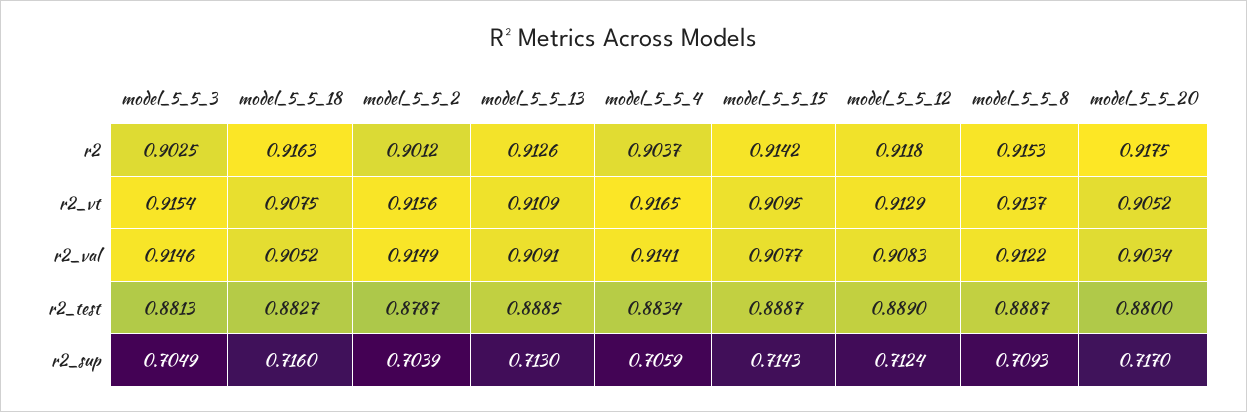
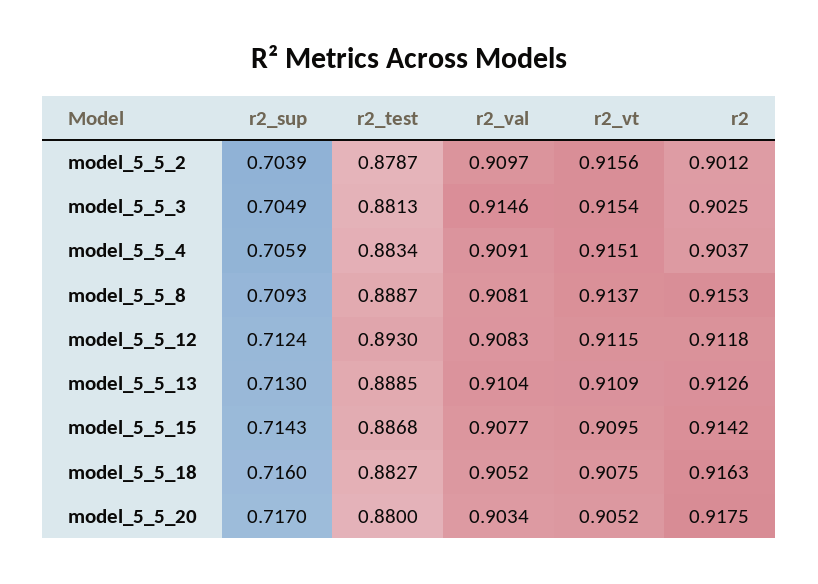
  {
    "model_5_5_3": {
      "r2": 0.9025,
      "r2_vt": 0.9154,
      "r2_val": 0.9146,
      "r2_test": 0.8813,
      "r2_sup": 0.7049
    },
    "model_5_5_18": {
      "r2": 0.9163,
      "r2_vt": 0.9075,
      "r2_val": 0.9052,
      "r2_test": 0.8827,
      "r2_sup": 0.716
    },
    "model_5_5_2": {
      "r2": 0.9012,
      "r2_vt": 0.9156,
-     "r2_val": 0.9149,
+     "r2_val": 0.9097,
      "r2_test": 0.8787,
      "r2_sup": 0.7039
    },
    "model_5_5_13": {
      "r2": 0.9126,
      "r2_vt": 0.9109,
-     "r2_val": 0.9091,
+     "r2_val": 0.9104,
      "r2_test": 0.8885,
      "r2_sup": 0.713
    },
    "model_5_5_4": {
      "r2": 0.9037,
-     "r2_vt": 0.9165,
+     "r2_vt": 0.9151,
-     "r2_val": 0.9141,
+     "r2_val": 0.9091,
      "r2_test": 0.8834,
      "r2_sup": 0.7059
    },
    "model_5_5_15": {
      "r2": 0.9142,
      "r2_vt": 0.9095,
      "r2_val": 0.9077,
-     "r2_test": 0.8887,
+     "r2_test": 0.8868,
      "r2_sup": 0.7143
    },
    "model_5_5_12": {
      "r2": 0.9118,
-     "r2_vt": 0.9129,
+     "r2_vt": 0.9115,
      "r2_val": 0.9083,
-     "r2_test": 0.889,
+     "r2_test": 0.893,
      "r2_sup": 0.7124
    },
    "model_5_5_8": {
      "r2": 0.9153,
      "r2_vt": 0.9137,
-     "r2_val": 0.9122,
+     "r2_val": 0.9081,
      "r2_test": 0.8887,
      "r2_sup": 0.7093
    },
    "model_5_5_20": {
      "r2": 0.9175,
      "r2_vt": 0.9052,
      "r2_val": 0.9034,
      "r2_test": 0.88,
      "r2_sup": 0.717
    }
  }

